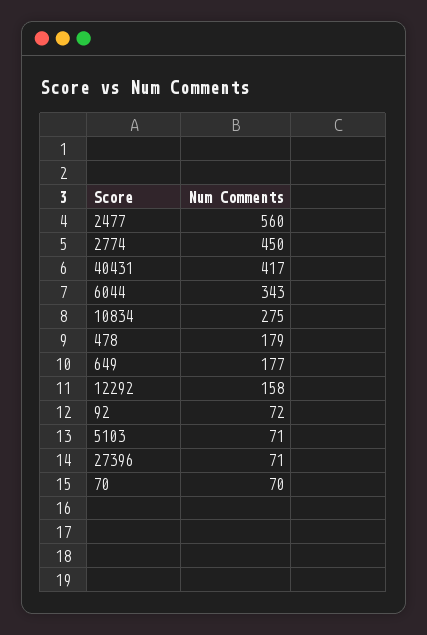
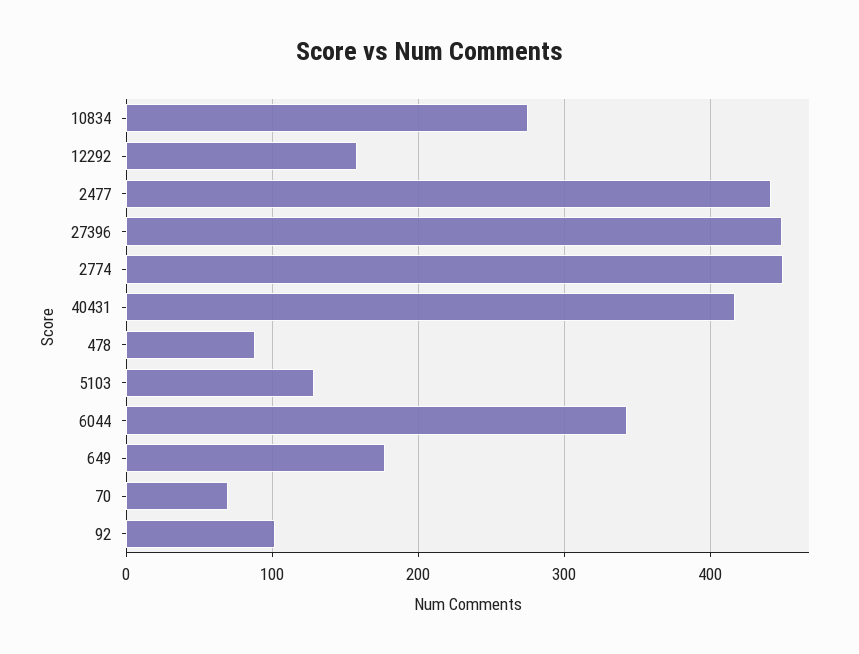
  {
-   "2477": 560,
+   "2477": 440,
    "2774": 450,
    "40431": 417,
    "6044": 343,
    "10834": 275,
-   "478": 179,
+   "478": 90,
    "649": 177,
    "12292": 158,
-   "92": 72,
+   "92": 100,
-   "5103": 71,
+   "5103": 130,
-   "27396": 71,
+   "27396": 450,
    "70": 70
  }

